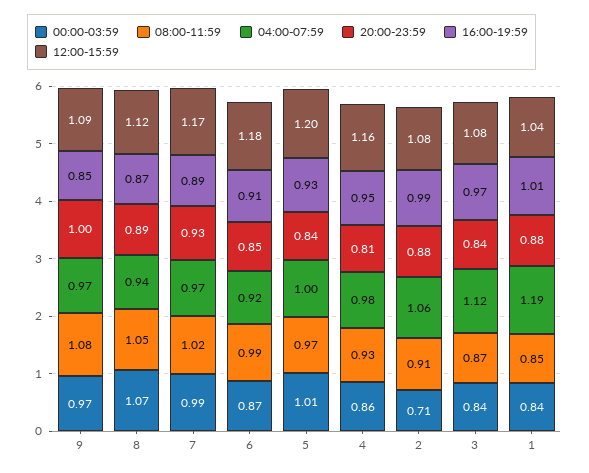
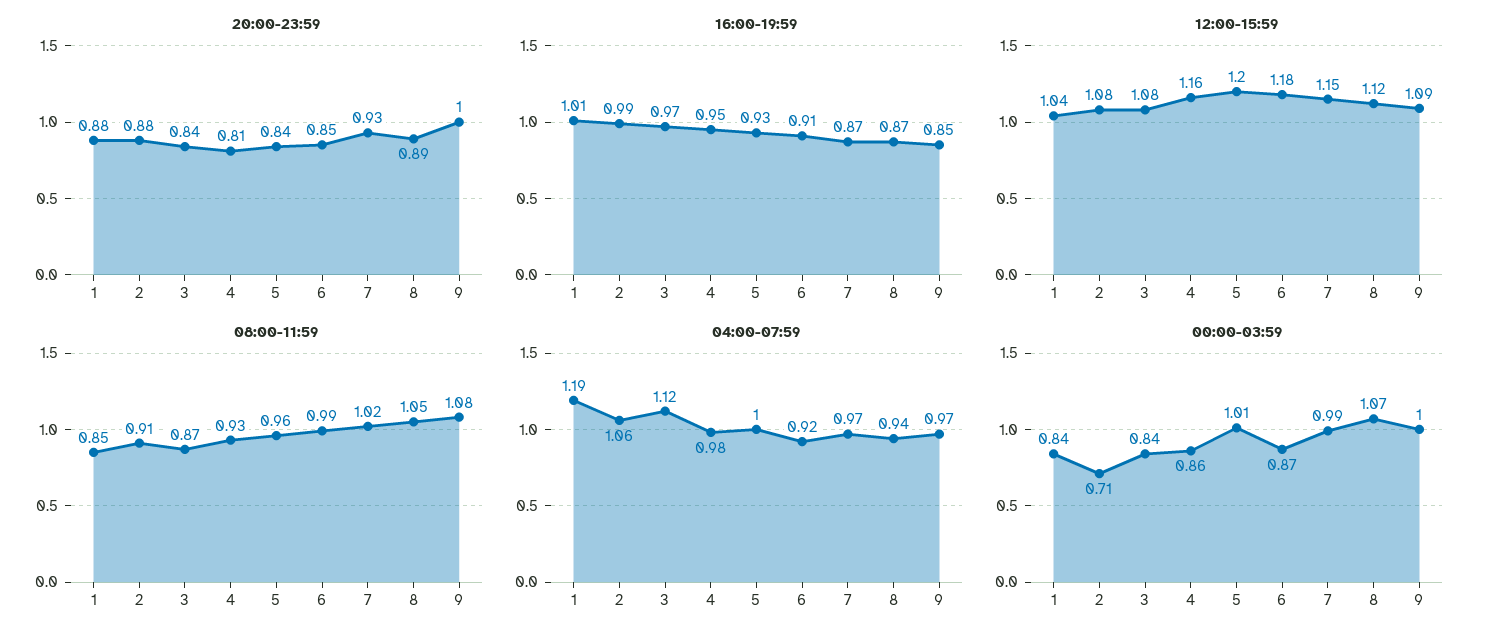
  {
    "00:00-03:59": {
-     "9": 0.97,
+     "9": 1,
      "8": 1.07,
      "7": 0.99,
      "6": 0.87,
      "5": 1.01,
      "4": 0.86,
      "2": 0.71,
      "3": 0.84,
      "1": 0.84
    },
    "08:00-11:59": {
      "9": 1.08,
      "8": 1.05,
      "7": 1.02,
      "6": 0.99,
-     "5": 0.97,
+     "5": 0.96,
      "4": 0.93,
      "2": 0.91,
      "3": 0.87,
      "1": 0.85
    },
    "04:00-07:59": {
      "9": 0.97,
      "8": 0.94,
      "7": 0.97,
      "6": 0.92,
      "5": 1,
      "4": 0.98,
      "2": 1.06,
      "3": 1.12,
      "1": 1.19
    },
    "20:00-23:59": {
      "9": 1,
      "8": 0.89,
      "7": 0.93,
      "6": 0.85,
      "5": 0.84,
      "4": 0.81,
      "2": 0.88,
      "3": 0.84,
      "1": 0.88
    },
    "16:00-19:59": {
      "9": 0.85,
      "8": 0.87,
-     "7": 0.89,
+     "7": 0.87,
      "6": 0.91,
      "5": 0.93,
      "4": 0.95,
      "2": 0.99,
      "3": 0.97,
      "1": 1.01
    },
    "12:00-15:59": {
      "9": 1.09,
      "8": 1.12,
-     "7": 1.17,
+     "7": 1.15,
      "6": 1.18,
      "5": 1.2,
      "4": 1.16,
      "2": 1.08,
      "3": 1.08,
      "1": 1.04
    }
  }

